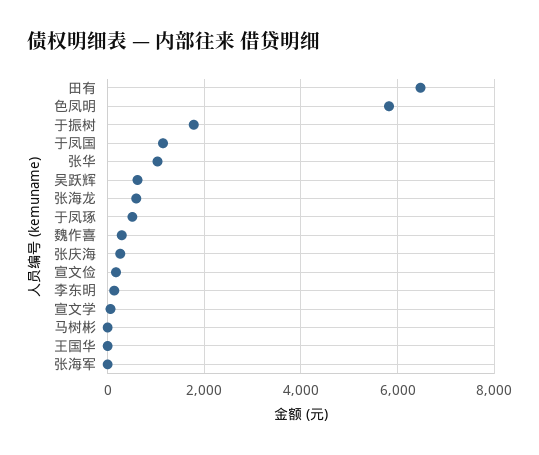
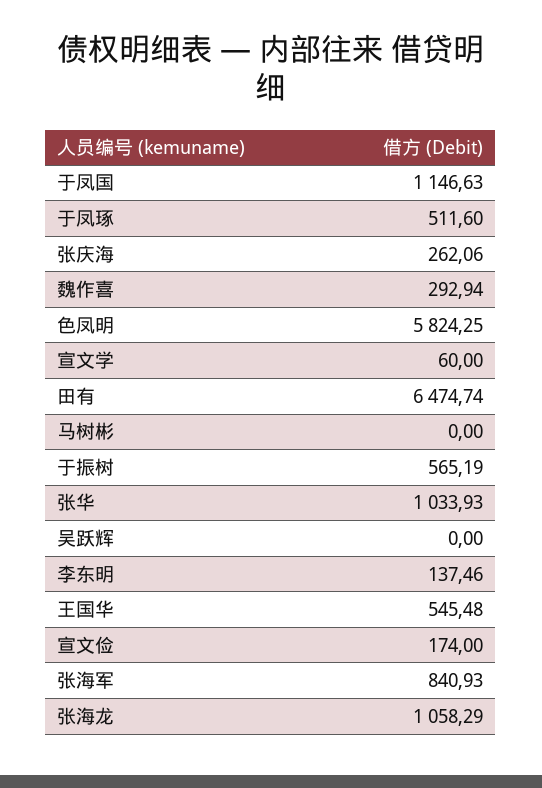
  {
    "田有": 6474.74,
    "色凤明": 5824.25,
-   "于振树": 1800,
+   "于振树": 565.19,
    "于凤国": 1146.63,
    "张华": 1033.93,
-   "吴跃辉": 600,
+   "吴跃辉": 0,
-   "张海龙": 600,
+   "张海龙": 1058.29,
    "于凤琢": 511.6,
    "魏作喜": 292.94,
    "张庆海": 262.06,
    "宣文俭": 174,
    "李东明": 137.46,
    "宣文学": 60,
    "马树彬": 0,
-   "王国华": 0,
+   "王国华": 545.48,
-   "张海军": 0
+   "张海军": 840.93
  }

